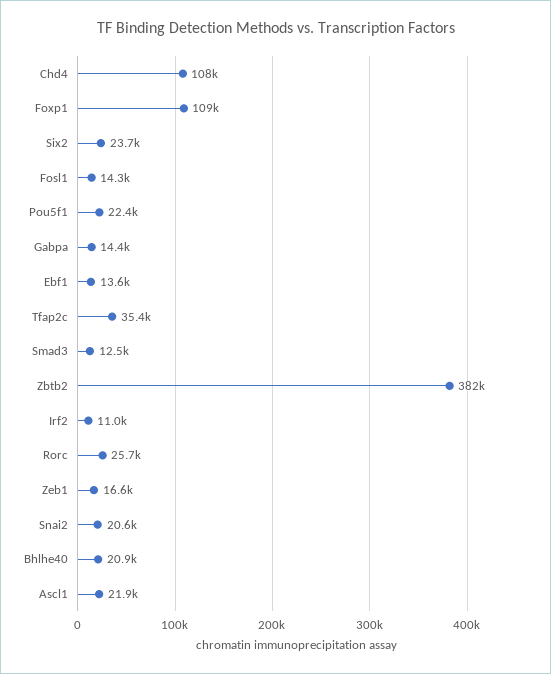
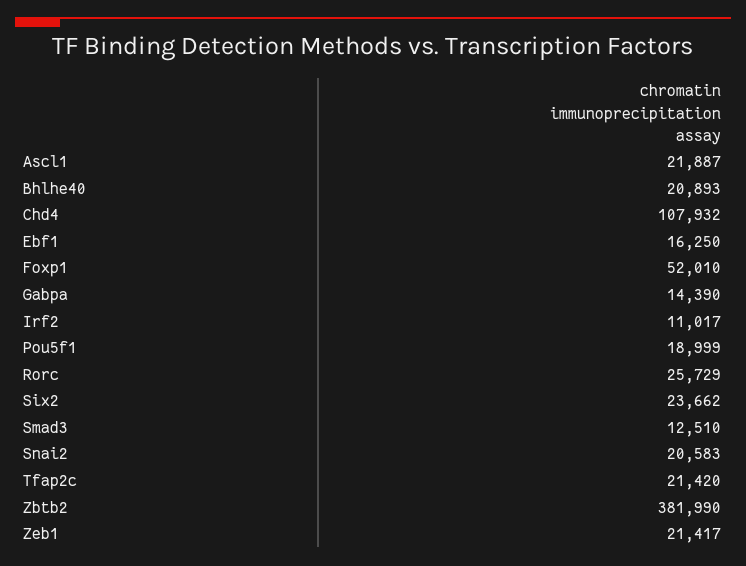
  {
    "Chd4": 107932,
-   "Foxp1": 109000,
+   "Foxp1": 52010,
    "Six2": 23662,
-   "Fosl1": 14300,
-   "Pou5f1": 22400,
+   "Pou5f1": 18999,
    "Gabpa": 14390,
-   "Ebf1": 13600,
+   "Ebf1": 16250,
-   "Tfap2c": 35400,
+   "Tfap2c": 21420,
    "Smad3": 12510,
    "Zbtb2": 381990,
    "Irf2": 11017,
    "Rorc": 25729,
-   "Zeb1": 16600,
+   "Zeb1": 21417,
    "Snai2": 20583,
    "Bhlhe40": 20893,
    "Ascl1": 21887
  }

